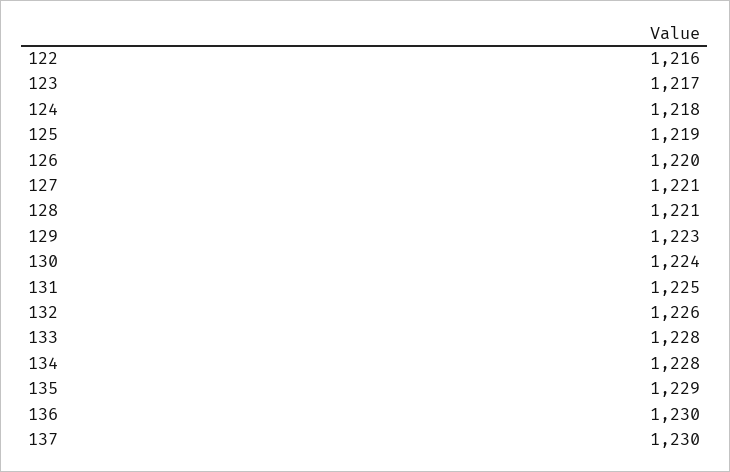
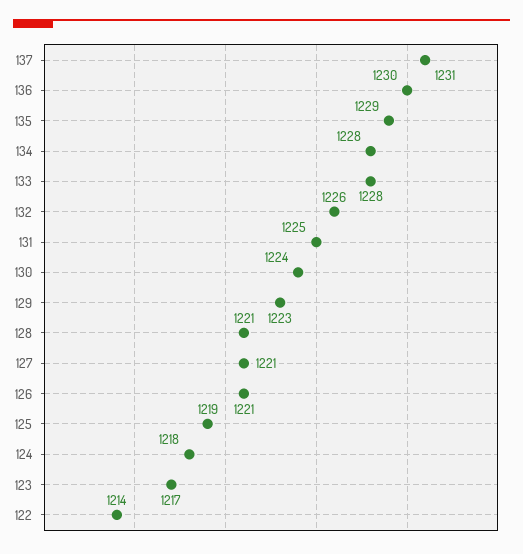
  {
-   "122": 1216,
+   "122": 1214,
    "123": 1217,
    "124": 1218,
    "125": 1219,
-   "126": 1220,
+   "126": 1221,
    "127": 1221,
    "128": 1221,
    "129": 1223,
    "130": 1224,
    "131": 1225,
    "132": 1226,
    "133": 1228,
    "134": 1228,
    "135": 1229,
    "136": 1230,
-   "137": 1230
+   "137": 1231
  }

